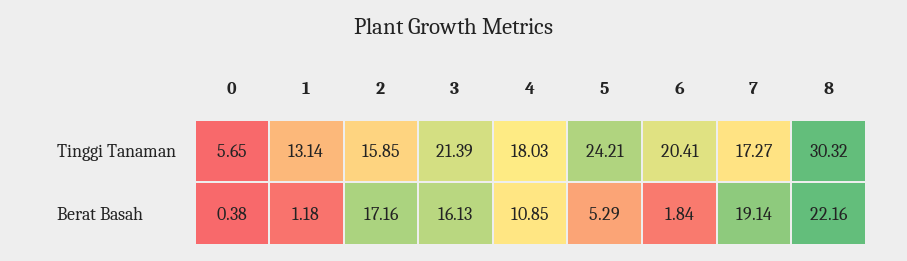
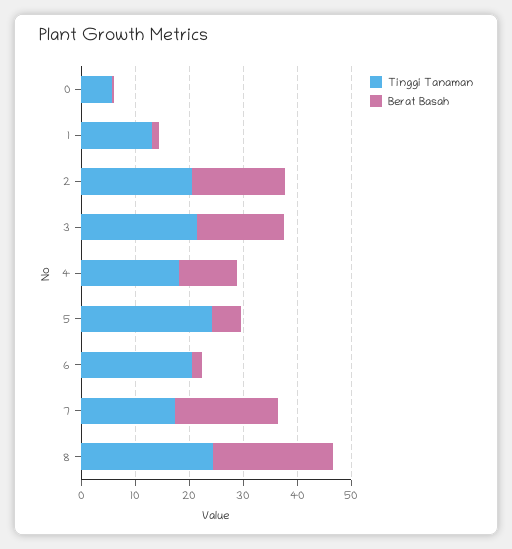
  {
    "Tinggi Tanaman": {
      "0": 5.65,
      "1": 13.14,
-     "2": 15.85,
+     "2": 20,
      "3": 21.39,
      "4": 18.03,
      "5": 24.21,
      "6": 20.41,
      "7": 17.27,
-     "8": 30.32
+     "8": 24
    },
    "Berat Basah": {
      "0": 0.38,
      "1": 1.18,
      "2": 17.16,
      "3": 16.13,
      "4": 10.85,
      "5": 5.29,
      "6": 1.84,
      "7": 19.14,
      "8": 22.16
    }
  }

